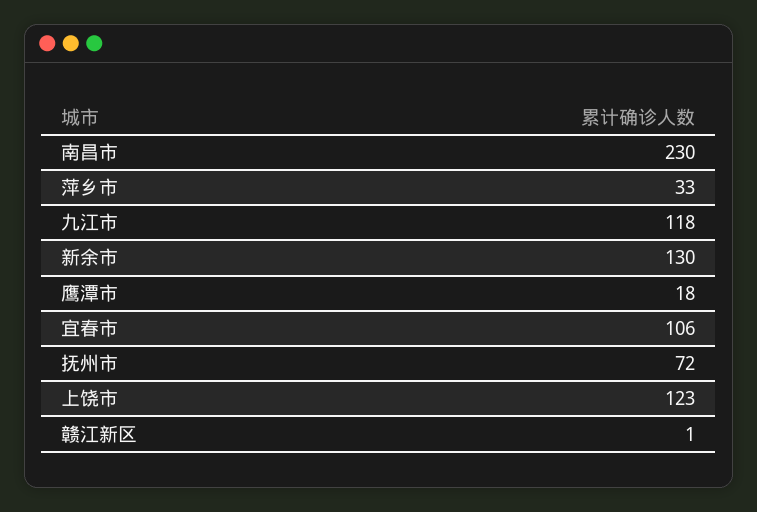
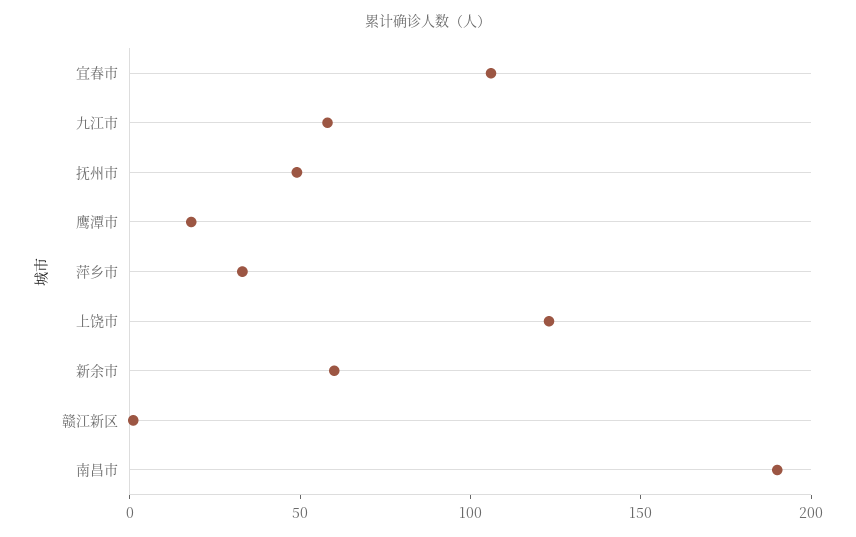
  {
-   "南昌市": 230,
+   "南昌市": 190,
    "萍乡市": 33,
-   "九江市": 118,
+   "九江市": 60,
-   "新余市": 130,
+   "新余市": 60,
    "鹰潭市": 18,
    "宜春市": 106,
-   "抚州市": 72,
+   "抚州市": 50,
    "上饶市": 123,
    "赣江新区": 1
  }

